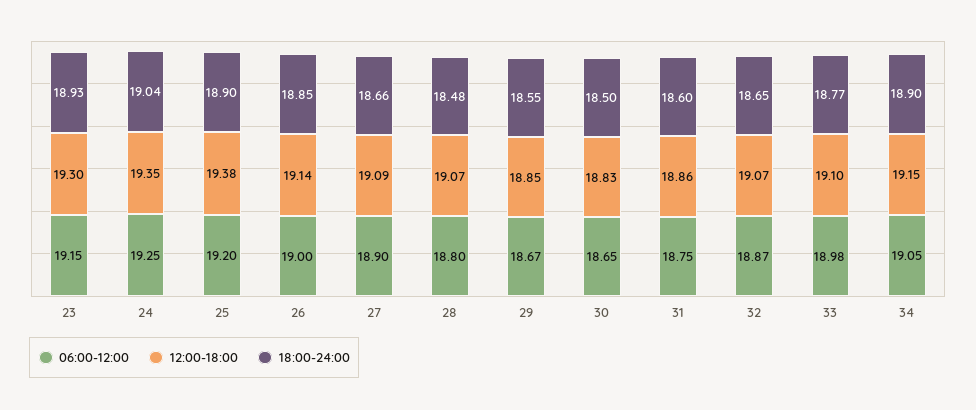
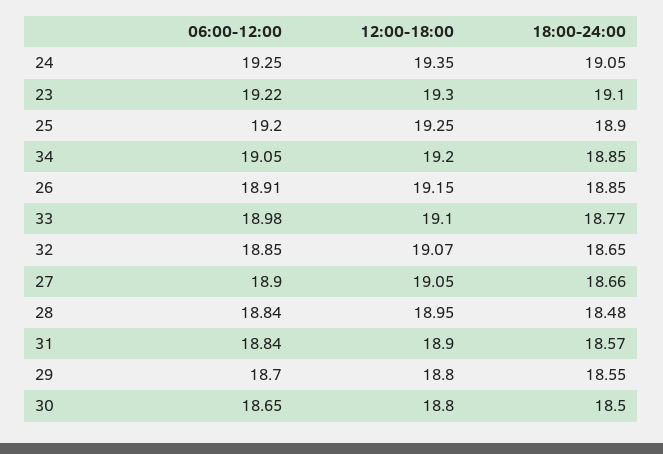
  {
    "06:00-12:00": {
-     "23": 19.15,
+     "23": 19.22,
      "24": 19.25,
      "25": 19.2,
-     "26": 19,
+     "26": 18.91,
      "27": 18.9,
-     "28": 18.8,
+     "28": 18.84,
-     "29": 18.67,
+     "29": 18.7,
      "30": 18.65,
-     "31": 18.75,
+     "31": 18.84,
-     "32": 18.87,
+     "32": 18.85,
      "33": 18.98,
      "34": 19.05
    },
    "12:00-18:00": {
      "23": 19.3,
      "24": 19.35,
-     "25": 19.38,
+     "25": 19.25,
-     "26": 19.14,
+     "26": 19.15,
-     "27": 19.09,
+     "27": 19.05,
-     "28": 19.07,
+     "28": 18.95,
-     "29": 18.85,
+     "29": 18.8,
-     "30": 18.83,
+     "30": 18.8,
-     "31": 18.86,
+     "31": 18.9,
      "32": 19.07,
      "33": 19.1,
-     "34": 19.15
+     "34": 19.2
    },
    "18:00-24:00": {
-     "23": 18.93,
+     "23": 19.1,
-     "24": 19.04,
+     "24": 19.05,
      "25": 18.9,
      "26": 18.85,
      "27": 18.66,
      "28": 18.48,
      "29": 18.55,
      "30": 18.5,
-     "31": 18.6,
+     "31": 18.57,
      "32": 18.65,
      "33": 18.77,
-     "34": 18.9
+     "34": 18.85
    }
  }

